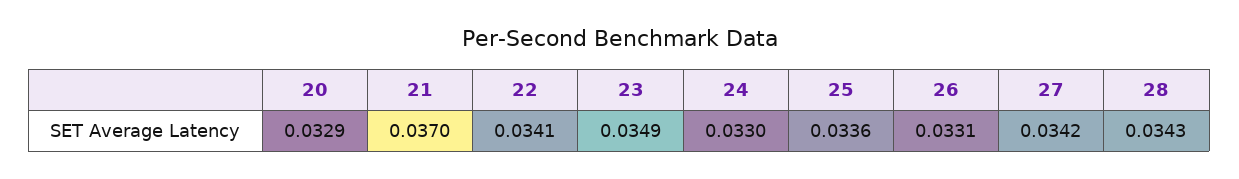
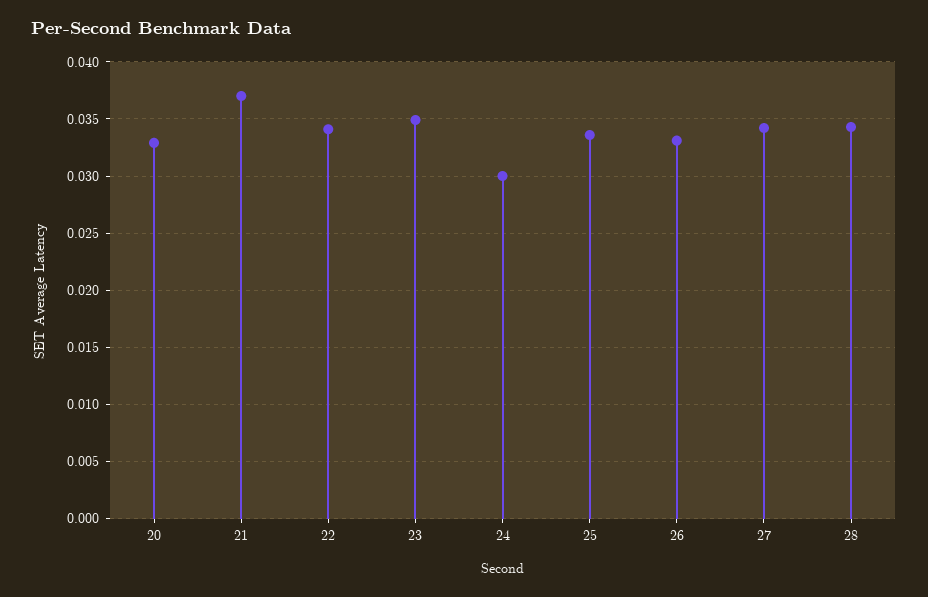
  {
    "20": 0.0329,
    "21": 0.037,
    "22": 0.0341,
    "23": 0.0349,
-   "24": 0.033,
+   "24": 0.03,
    "25": 0.0336,
    "26": 0.0331,
    "27": 0.0342,
    "28": 0.0343
  }

